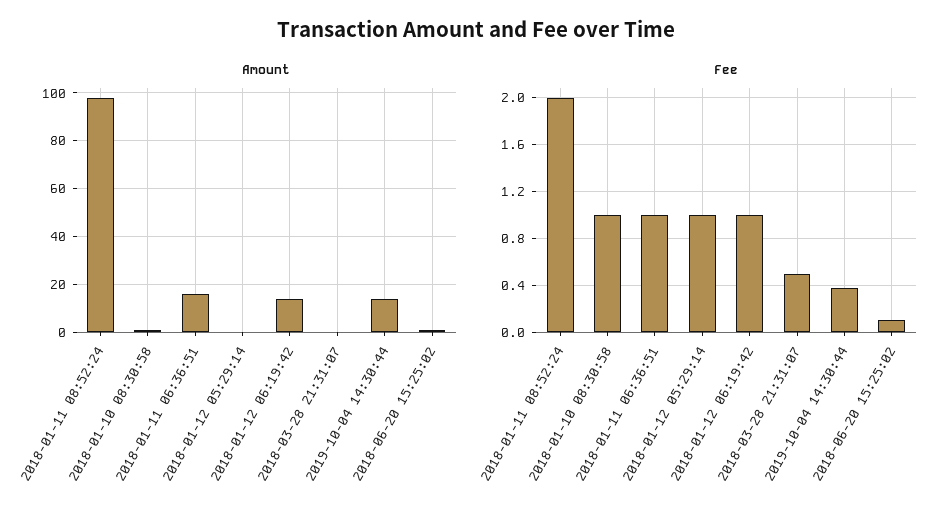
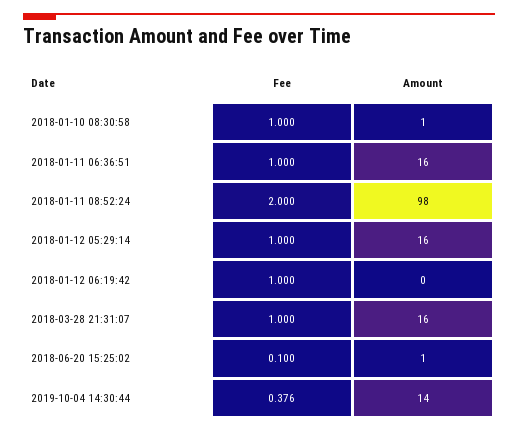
  {
    "Amount": {
      "2018-01-11 08:52:24": 98,
      "2018-01-10 08:30:58": 1,
      "2018-01-11 06:36:51": 16,
-     "2018-01-12 05:29:14": 0,
+     "2018-01-12 05:29:14": 16,
-     "2018-01-12 06:19:42": 15,
+     "2018-01-12 06:19:42": 0,
-     "2018-03-28 21:31:07": 0,
+     "2018-03-28 21:31:07": 16,
      "2019-10-04 14:30:44": 14,
      "2018-06-20 15:25:02": 1
    },
    "Fee": {
      "2018-01-11 08:52:24": 2,
      "2018-01-10 08:30:58": 1,
      "2018-01-11 06:36:51": 1,
      "2018-01-12 05:29:14": 1,
      "2018-01-12 06:19:42": 1,
-     "2018-03-28 21:31:07": 0.5,
+     "2018-03-28 21:31:07": 1,
      "2019-10-04 14:30:44": 0.376,
      "2018-06-20 15:25:02": 0.1
    }
  }

